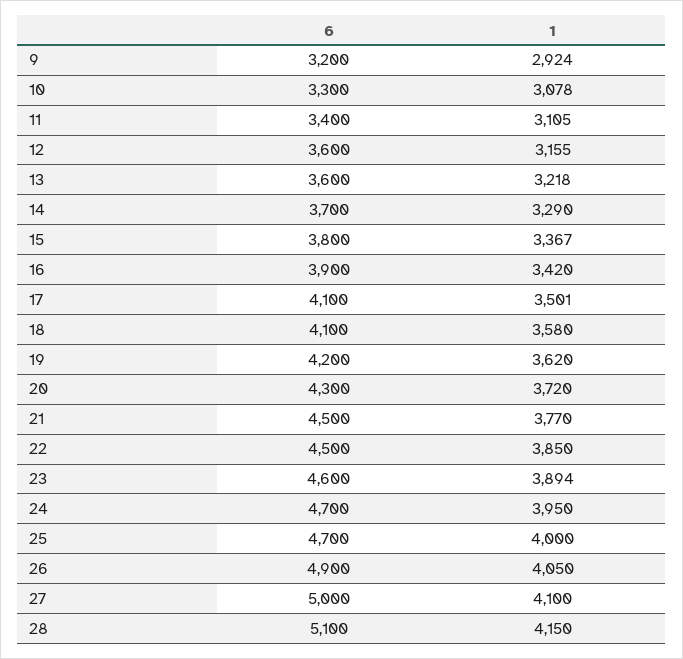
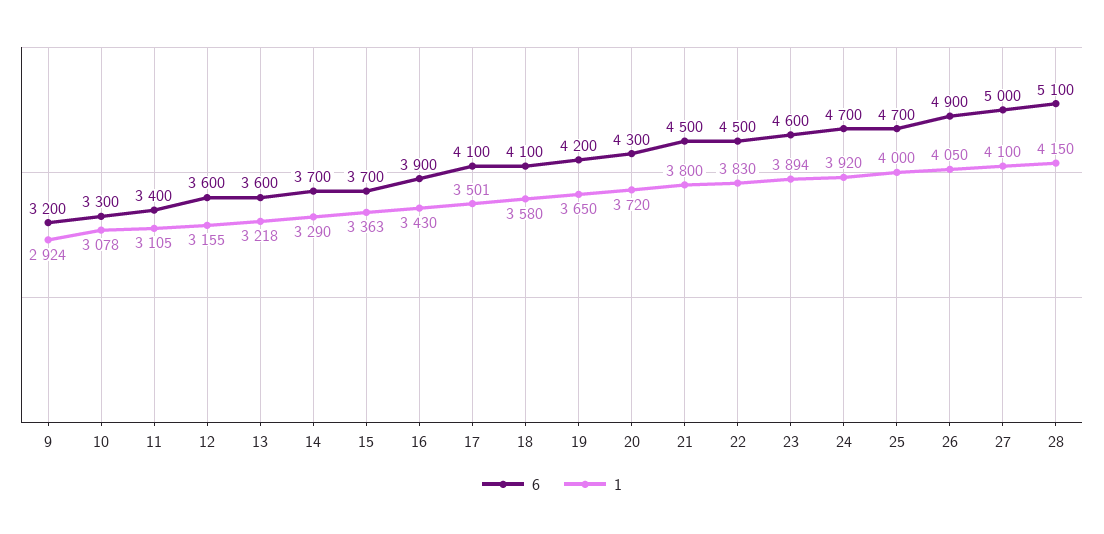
  {
    "6": {
      "9": 3200,
      "10": 3300,
      "11": 3400,
      "12": 3600,
      "13": 3600,
      "14": 3700,
-     "15": 3800,
+     "15": 3700,
      "16": 3900,
      "17": 4100,
      "18": 4100,
      "19": 4200,
      "20": 4300,
      "21": 4500,
      "22": 4500,
      "23": 4600,
      "24": 4700,
      "25": 4700,
      "26": 4900,
      "27": 5000,
      "28": 5100
    },
    "1": {
      "9": 2924,
      "10": 3078,
      "11": 3105,
      "12": 3155,
      "13": 3218,
      "14": 3290,
-     "15": 3367,
+     "15": 3363,
-     "16": 3420,
+     "16": 3430,
      "17": 3501,
      "18": 3580,
-     "19": 3620,
+     "19": 3650,
      "20": 3720,
-     "21": 3770,
+     "21": 3800,
-     "22": 3850,
+     "22": 3830,
      "23": 3894,
-     "24": 3950,
+     "24": 3920,
      "25": 4000,
      "26": 4050,
      "27": 4100,
      "28": 4150
    }
  }

